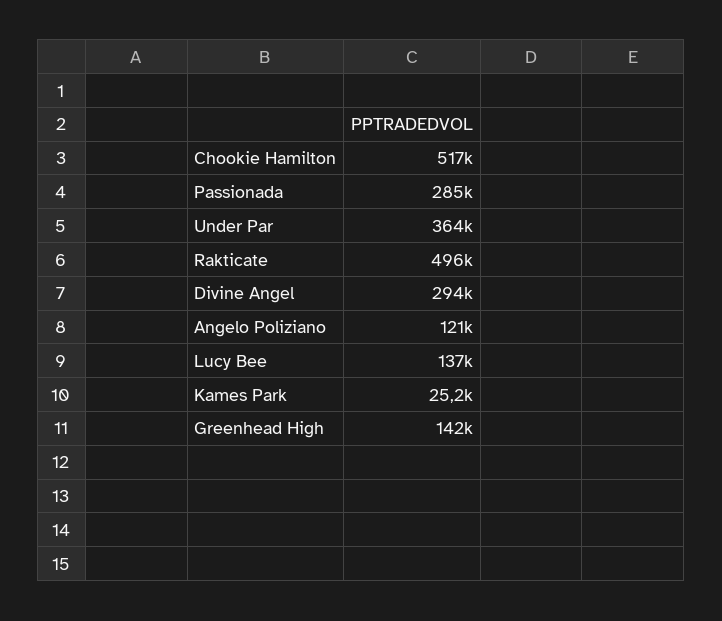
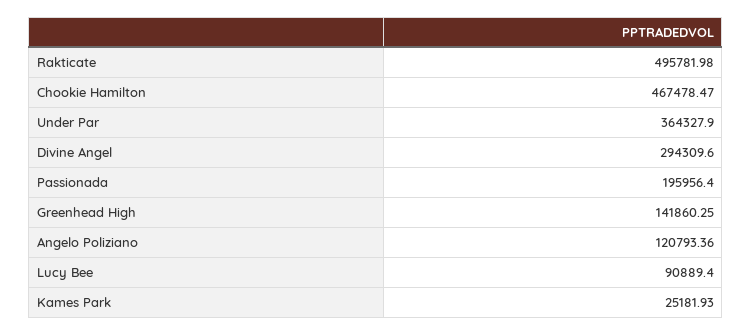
  {
-   "Chookie Hamilton": 517000,
+   "Chookie Hamilton": 467478.47,
-   "Passionada": 285000,
+   "Passionada": 195956.4,
    "Under Par": 364327.9,
    "Rakticate": 495781.98,
    "Divine Angel": 294309.6,
    "Angelo Poliziano": 120793.36,
-   "Lucy Bee": 137000,
+   "Lucy Bee": 90889.4,
    "Kames Park": 25181.93,
    "Greenhead High": 141860.25
  }

